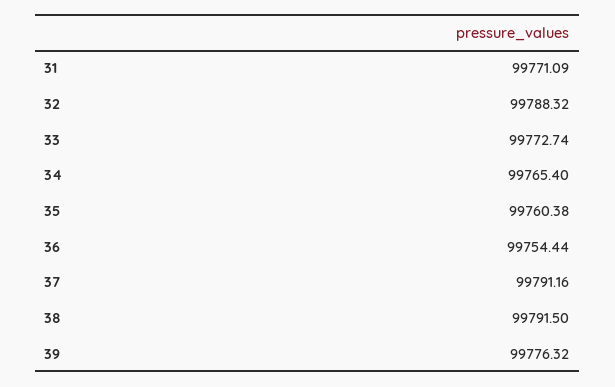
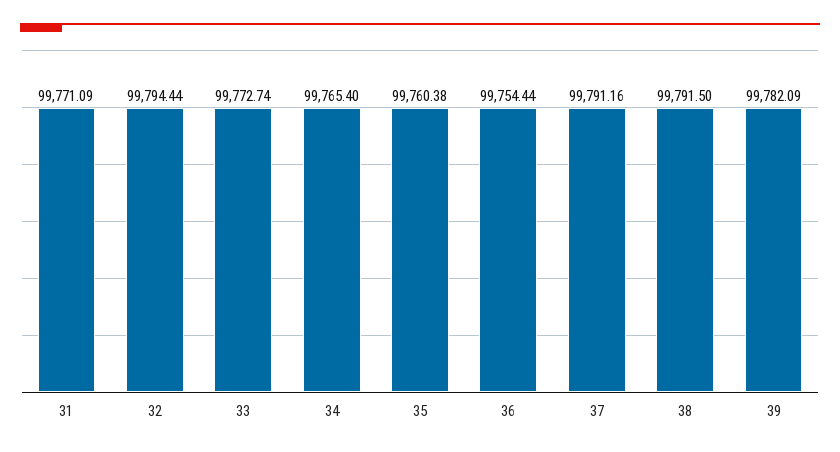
  {
    "31": 99771.09,
-   "32": 99788.32,
+   "32": 99794.44,
    "33": 99772.74,
    "34": 99765.4,
    "35": 99760.38,
    "36": 99754.44,
    "37": 99791.16,
    "38": 99791.5,
-   "39": 99776.32
+   "39": 99782.09
  }

